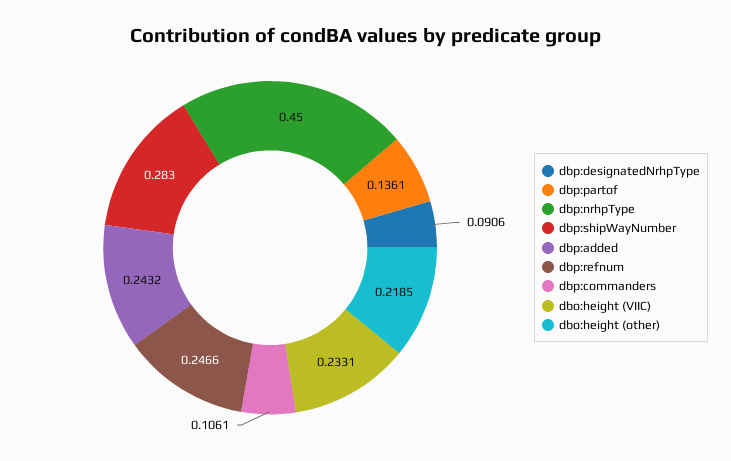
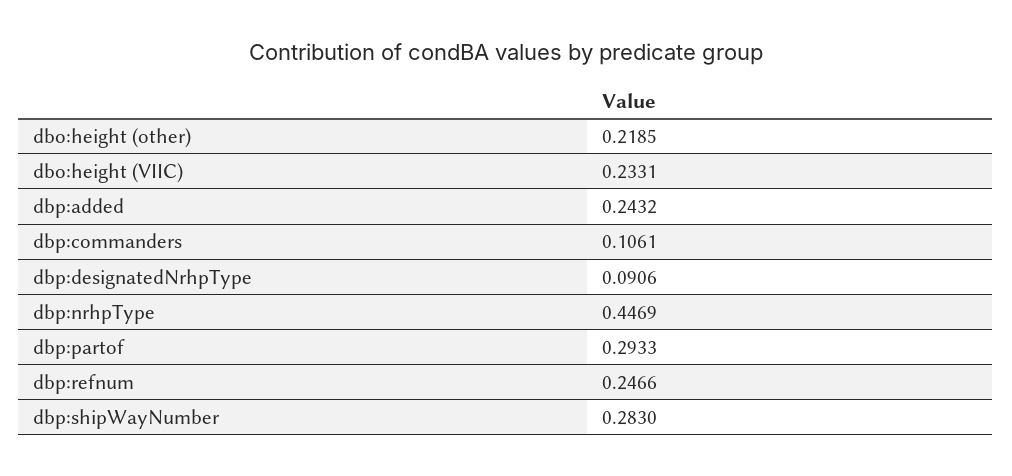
  {
    "dbp:designatedNrhpType": 0.0906,
-   "dbp:partof": 0.1361,
+   "dbp:partof": 0.2933,
-   "dbp:nrhpType": 0.45,
+   "dbp:nrhpType": 0.4469,
    "dbp:shipWayNumber": 0.283,
    "dbp:added": 0.2432,
    "dbp:refnum": 0.2466,
    "dbp:commanders": 0.1061,
    "dbo:height (VIIC)": 0.2331,
    "dbo:height (other)": 0.2185
  }

